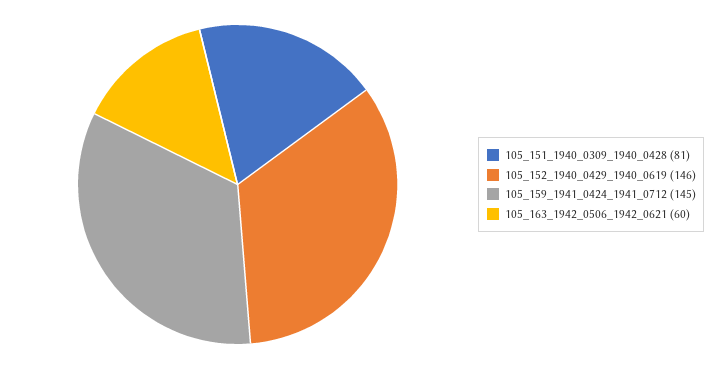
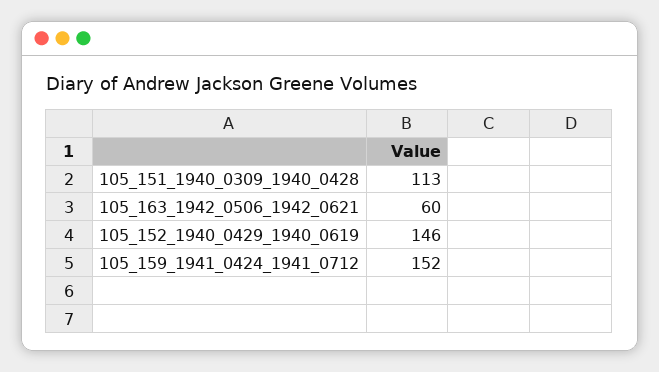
  {
-   "105_151_1940_0309_1940_0428": 81,
+   "105_151_1940_0309_1940_0428": 113,
    "105_152_1940_0429_1940_0619": 146,
-   "105_159_1941_0424_1941_0712": 145,
+   "105_159_1941_0424_1941_0712": 152,
    "105_163_1942_0506_1942_0621": 60
  }

